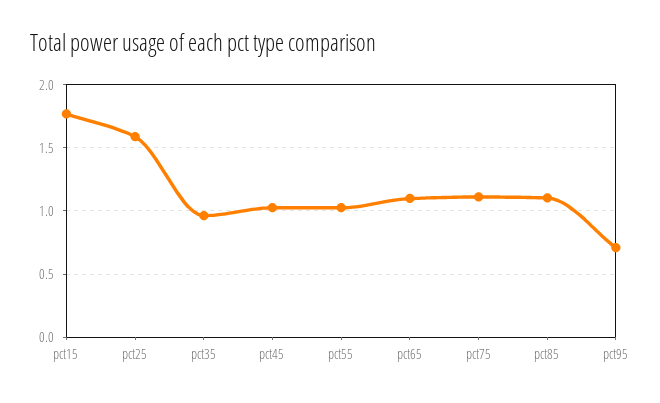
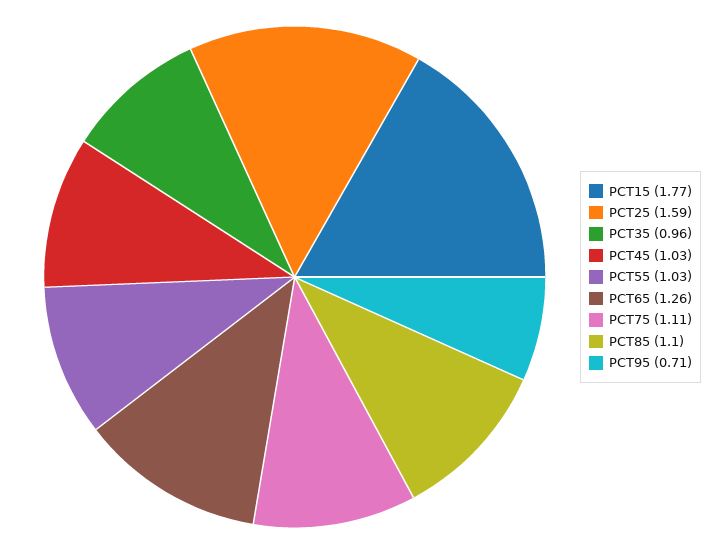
  {
    "pct15": 1.77,
    "pct25": 1.59,
    "pct35": 0.96,
    "pct45": 1.03,
    "pct55": 1.03,
-   "pct65": 1.1,
+   "pct65": 1.26,
    "pct75": 1.11,
    "pct85": 1.1,
    "pct95": 0.71
  }

